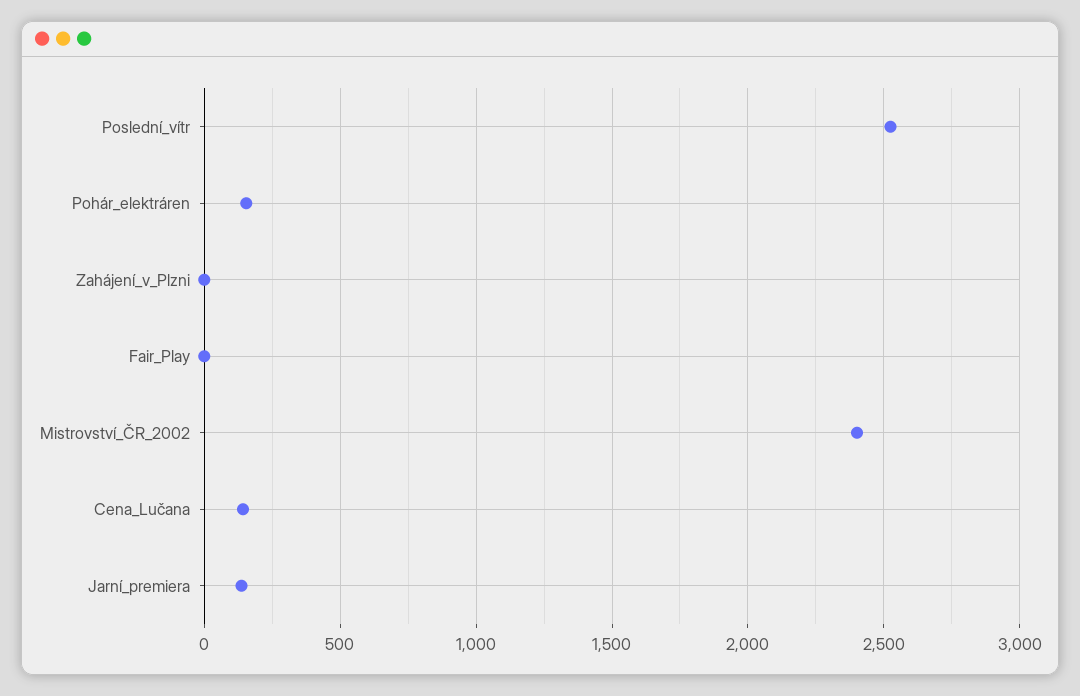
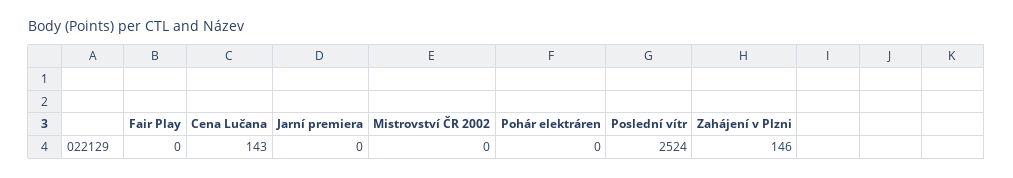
  {
    "Poslední_vítr": 2524,
-   "Pohár_elektráren": 150,
+   "Pohár_elektráren": 0,
-   "Zahájení_v_Plzni": 0,
+   "Zahájení_v_Plzni": 146,
    "Fair_Play": 0,
-   "Mistrovství_ČR_2002": 2400,
+   "Mistrovství_ČR_2002": 0,
    "Cena_Lučana": 143,
-   "Jarní_premiera": 150
+   "Jarní_premiera": 0
  }

